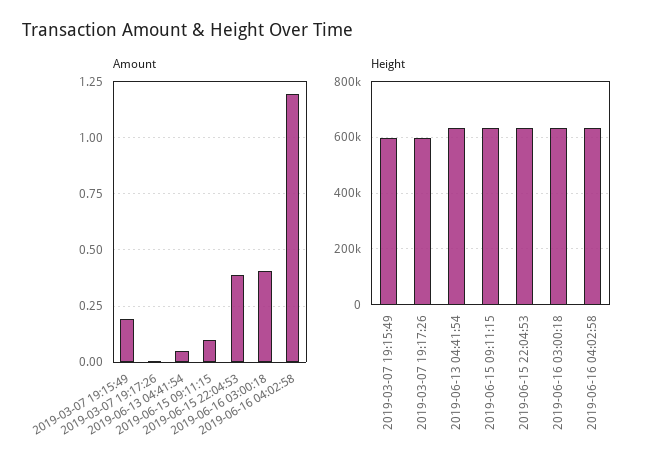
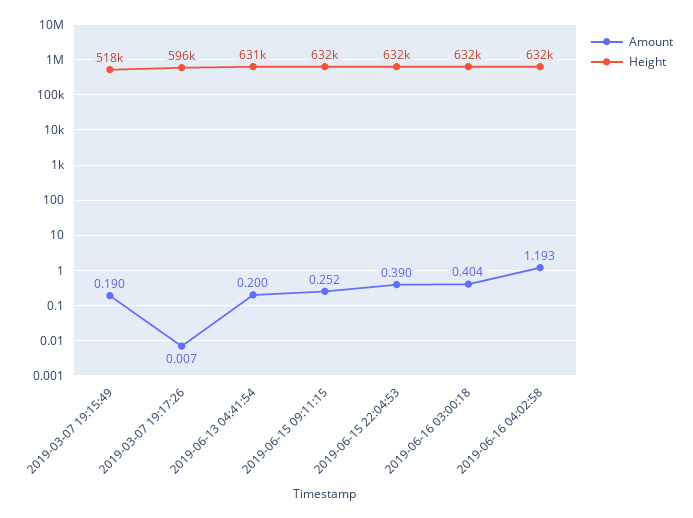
  {
    "Amount": {
      "2019-03-07 19:15:49": 0.19,
      "2019-03-07 19:17:26": 0.007,
-     "2019-06-13 04:41:54": 0.05,
+     "2019-06-13 04:41:54": 0.2,
-     "2019-06-15 09:11:15": 0.1,
+     "2019-06-15 09:11:15": 0.252,
      "2019-06-15 22:04:53": 0.39,
      "2019-06-16 03:00:18": 0.404,
      "2019-06-16 04:02:58": 1.193
    },
    "Height": {
-     "2019-03-07 19:15:49": 600000,
+     "2019-03-07 19:15:49": 518000,
      "2019-03-07 19:17:26": 596000,
      "2019-06-13 04:41:54": 631000,
      "2019-06-15 09:11:15": 632000,
      "2019-06-15 22:04:53": 632000,
      "2019-06-16 03:00:18": 632000,
      "2019-06-16 04:02:58": 632000
    }
  }

